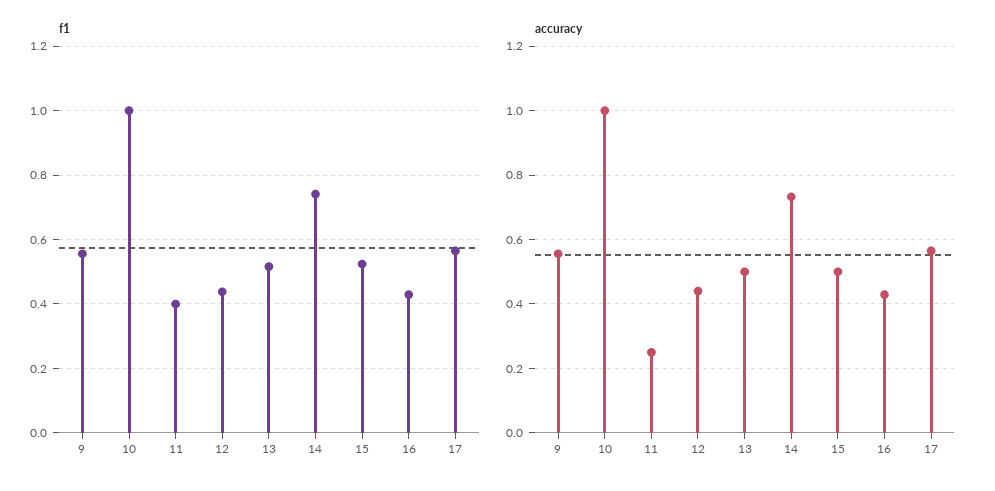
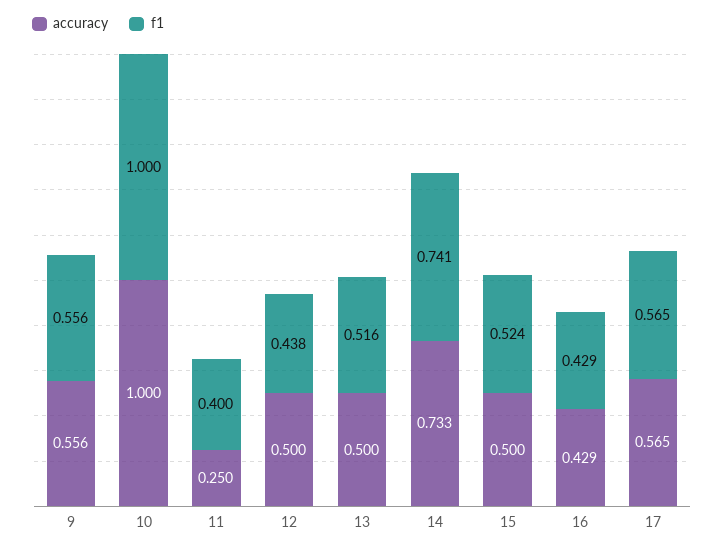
  {
    "f1": {
      "9": 0.556,
      "10": 1,
      "11": 0.4,
      "12": 0.438,
      "13": 0.516,
      "14": 0.741,
      "15": 0.524,
      "16": 0.429,
      "17": 0.565
    },
    "accuracy": {
      "9": 0.556,
      "10": 1,
      "11": 0.25,
-     "12": 0.44,
+     "12": 0.5,
      "13": 0.5,
      "14": 0.733,
      "15": 0.5,
      "16": 0.429,
      "17": 0.565
    }
  }

